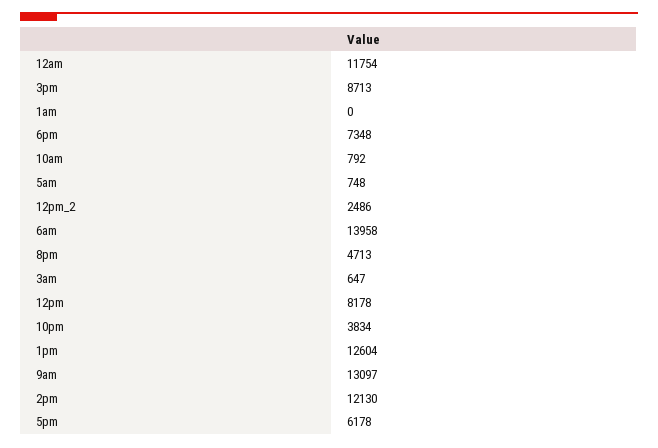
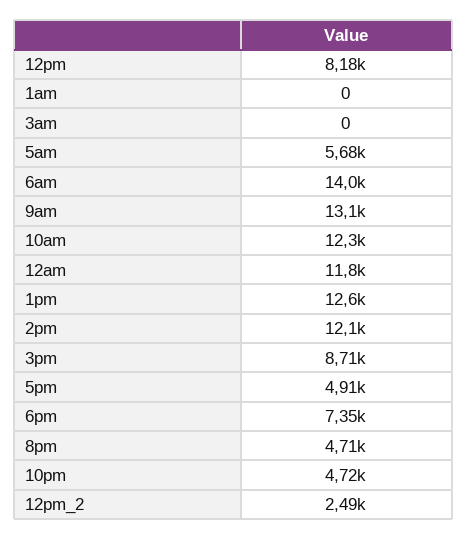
  {
    "12am": 11754,
    "3pm": 8713,
    "1am": 0,
    "6pm": 7348,
-   "10am": 792,
+   "10am": 12300,
-   "5am": 748,
+   "5am": 5680,
    "12pm_2": 2486,
    "6am": 13958,
    "8pm": 4713,
-   "3am": 647,
+   "3am": 0,
    "12pm": 8178,
-   "10pm": 3834,
+   "10pm": 4720,
    "1pm": 12604,
    "9am": 13097,
    "2pm": 12130,
-   "5pm": 6178
+   "5pm": 4910
  }

